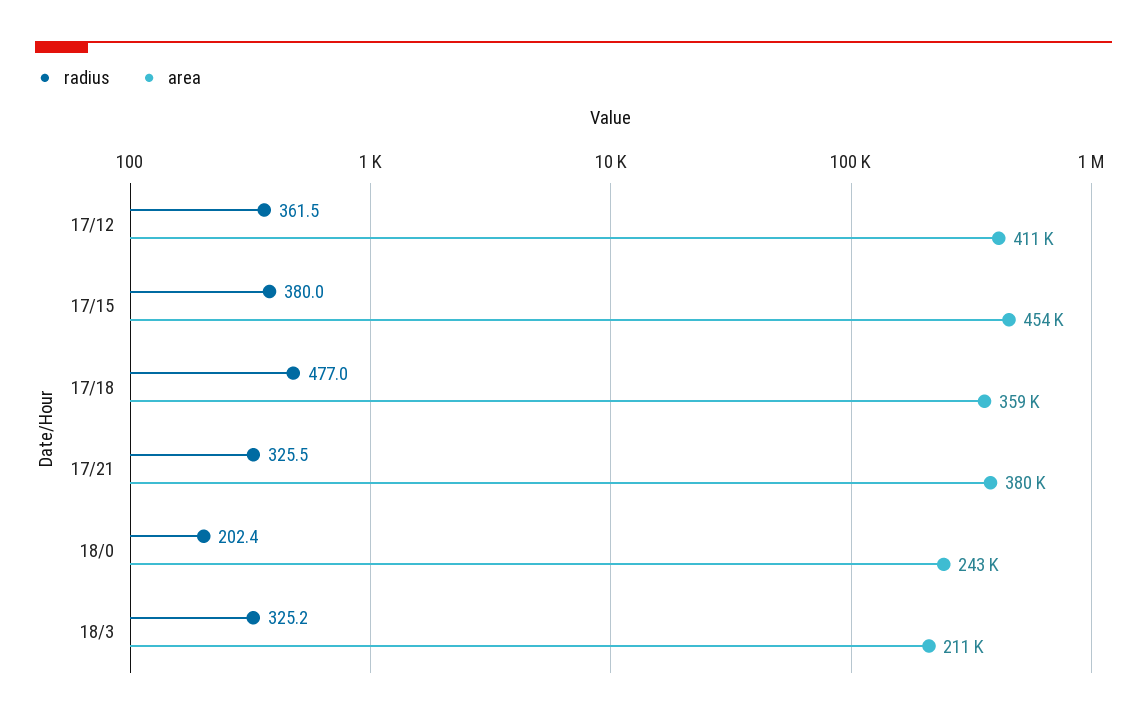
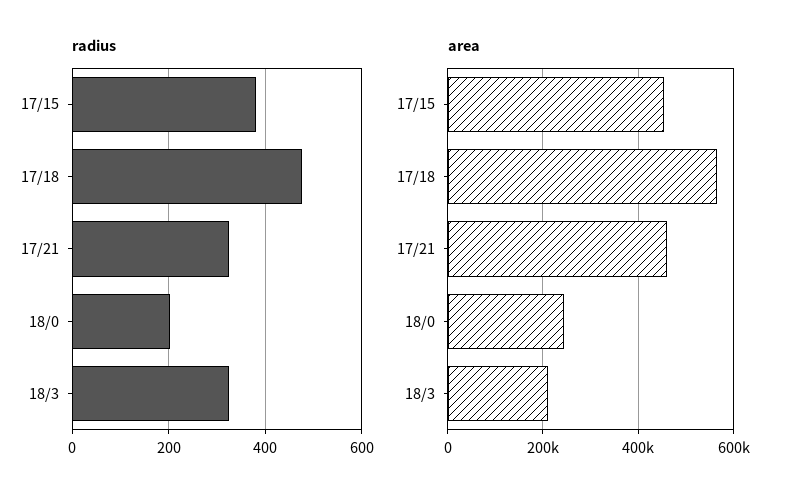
  {
    "radius": {
-     "17/12": 361.5,
      "17/15": 380,
      "17/18": 477,
      "17/21": 325.5,
      "18/0": 202.4,
      "18/3": 325.2
    },
    "area": {
-     "17/12": 411000,
      "17/15": 454000,
-     "17/18": 359000,
+     "17/18": 560000,
-     "17/21": 380000,
+     "17/21": 460000,
      "18/0": 243000,
      "18/3": 211000
    }
  }

